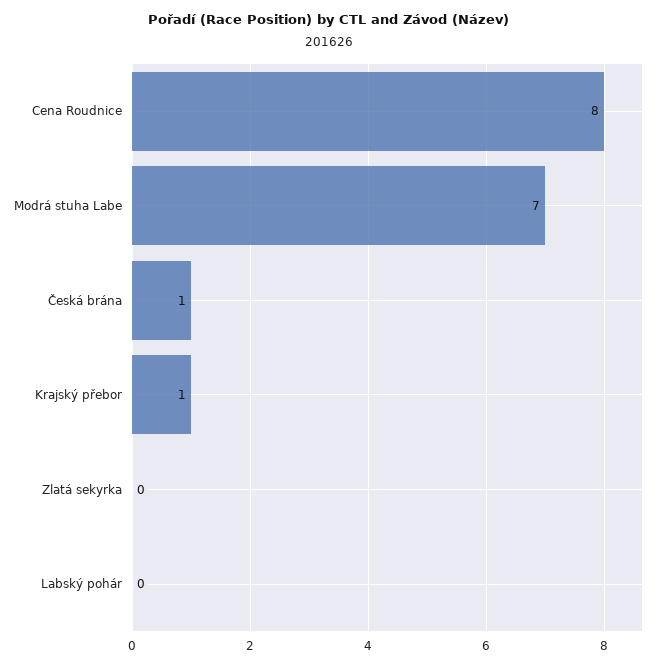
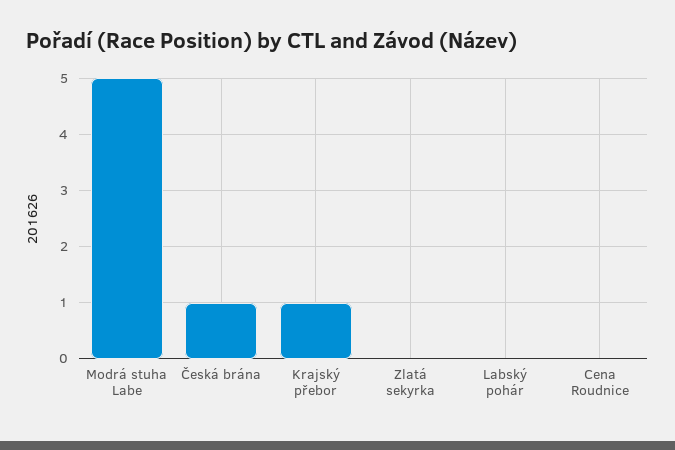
  {
-   "Cena Roudnice": 8,
+   "Cena Roudnice": 0,
-   "Modrá stuha Labe": 7,
+   "Modrá stuha Labe": 5,
    "Česká brána": 1,
    "Krajský přebor": 1,
    "Zlatá sekyrka": 0,
    "Labský pohár": 0
  }

